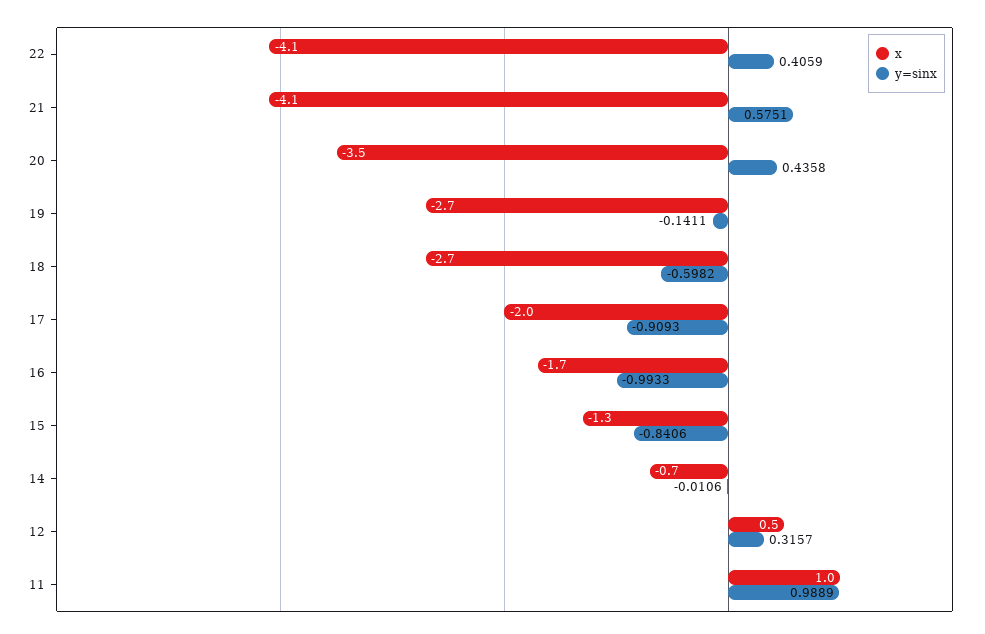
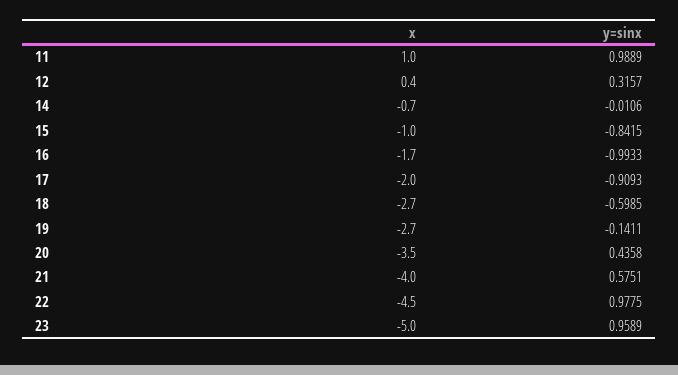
  {
    "x": {
-     "22": -4.1,
+     "22": -4.5,
-     "21": -4.1,
+     "21": -4,
      "20": -3.5,
      "19": -2.7,
      "18": -2.7,
      "17": -2,
      "16": -1.7,
-     "15": -1.3,
+     "15": -1,
      "14": -0.7,
-     "12": 0.5,
+     "12": 0.4,
-     "11": 1
+     "11": 1,
+     "23": -5
    },
    "y=sinx": {
-     "22": 0.4059,
+     "22": 0.9775,
      "21": 0.5751,
      "20": 0.4358,
      "19": -0.1411,
-     "18": -0.5982,
+     "18": -0.5985,
      "17": -0.9093,
      "16": -0.9933,
-     "15": -0.8406,
+     "15": -0.8415,
      "14": -0.0106,
      "12": 0.3157,
-     "11": 0.9889
+     "11": 0.9889,
+     "23": 0.9589
    }
  }

